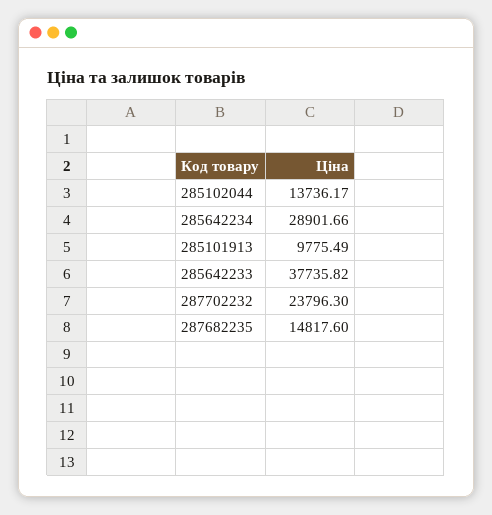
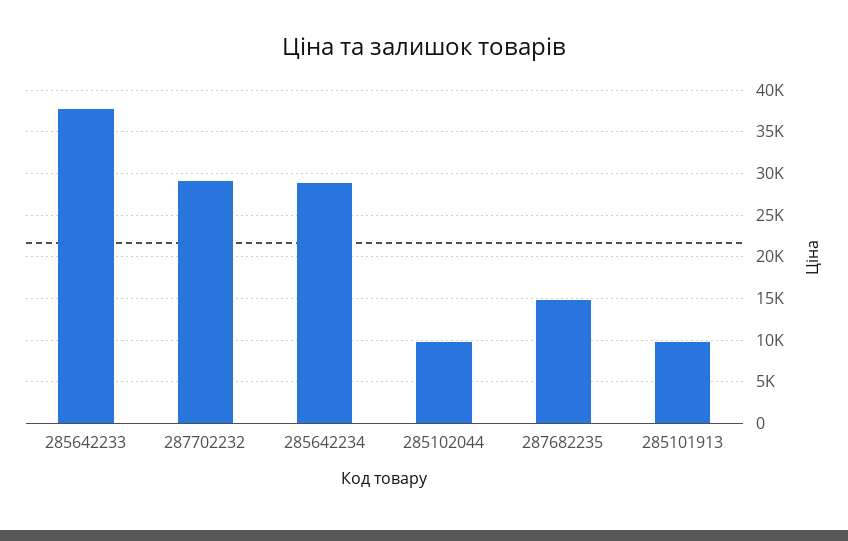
  {
-   "285102044": 13736.17,
+   "285102044": 10000,
    "285642234": 28901.66,
    "285101913": 9775.49,
    "285642233": 37735.82,
-   "287702232": 23796.3,
+   "287702232": 29000,
    "287682235": 14817.6
  }

